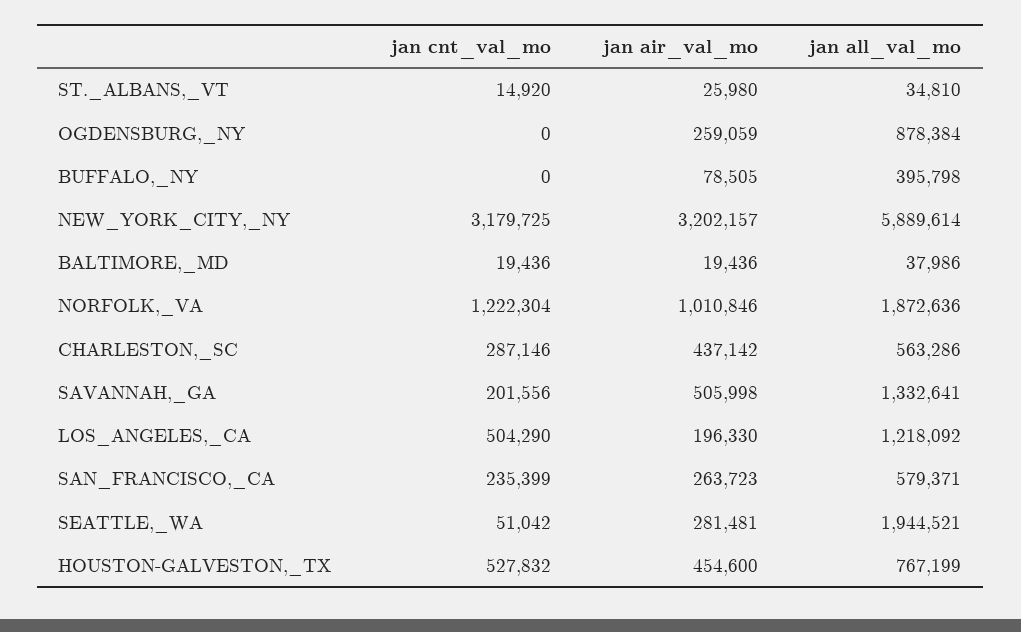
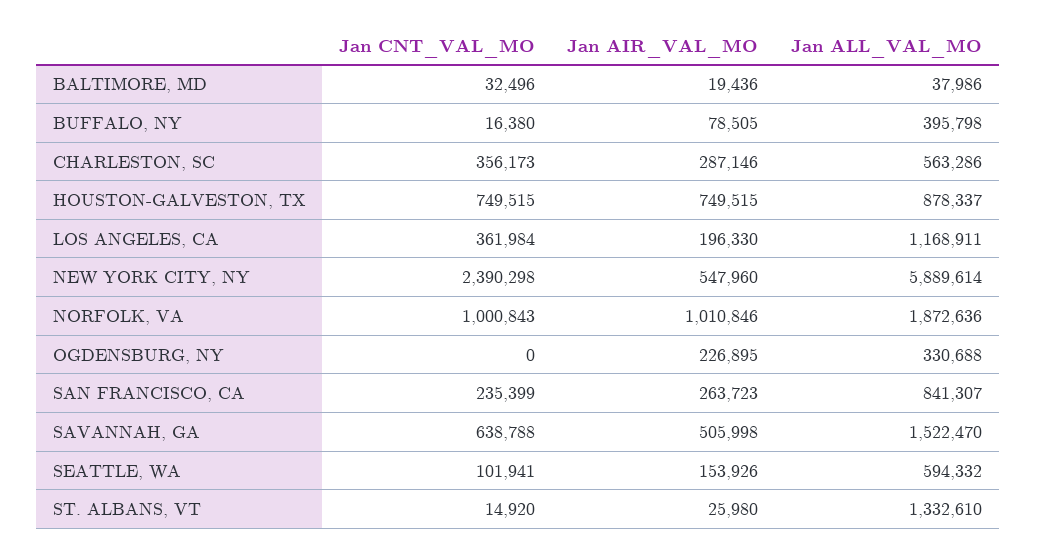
  {
    "jan cnt_val_mo": {
      "ST._ALBANS,_VT": 14920,
      "OGDENSBURG,_NY": 0,
-     "BUFFALO,_NY": 0,
+     "BUFFALO,_NY": 16380,
-     "NEW_YORK_CITY,_NY": 3179725,
+     "NEW_YORK_CITY,_NY": 2390298,
-     "BALTIMORE,_MD": 19436,
+     "BALTIMORE,_MD": 32496,
-     "NORFOLK,_VA": 1222304,
+     "NORFOLK,_VA": 1000843,
-     "CHARLESTON,_SC": 287146,
+     "CHARLESTON,_SC": 356173,
-     "SAVANNAH,_GA": 201556,
+     "SAVANNAH,_GA": 638788,
-     "LOS_ANGELES,_CA": 504290,
+     "LOS_ANGELES,_CA": 361984,
      "SAN_FRANCISCO,_CA": 235399,
-     "SEATTLE,_WA": 51042,
+     "SEATTLE,_WA": 101941,
-     "HOUSTON-GALVESTON,_TX": 527832
+     "HOUSTON-GALVESTON,_TX": 749515
    },
    "jan air_val_mo": {
      "ST._ALBANS,_VT": 25980,
-     "OGDENSBURG,_NY": 259059,
+     "OGDENSBURG,_NY": 226895,
      "BUFFALO,_NY": 78505,
-     "NEW_YORK_CITY,_NY": 3202157,
+     "NEW_YORK_CITY,_NY": 547960,
      "BALTIMORE,_MD": 19436,
      "NORFOLK,_VA": 1010846,
-     "CHARLESTON,_SC": 437142,
+     "CHARLESTON,_SC": 287146,
      "SAVANNAH,_GA": 505998,
      "LOS_ANGELES,_CA": 196330,
      "SAN_FRANCISCO,_CA": 263723,
-     "SEATTLE,_WA": 281481,
+     "SEATTLE,_WA": 153926,
-     "HOUSTON-GALVESTON,_TX": 454600
+     "HOUSTON-GALVESTON,_TX": 749515
    },
    "jan all_val_mo": {
-     "ST._ALBANS,_VT": 34810,
+     "ST._ALBANS,_VT": 1332610,
-     "OGDENSBURG,_NY": 878384,
+     "OGDENSBURG,_NY": 330688,
      "BUFFALO,_NY": 395798,
      "NEW_YORK_CITY,_NY": 5889614,
      "BALTIMORE,_MD": 37986,
      "NORFOLK,_VA": 1872636,
      "CHARLESTON,_SC": 563286,
-     "SAVANNAH,_GA": 1332641,
+     "SAVANNAH,_GA": 1522470,
-     "LOS_ANGELES,_CA": 1218092,
+     "LOS_ANGELES,_CA": 1168911,
-     "SAN_FRANCISCO,_CA": 579371,
+     "SAN_FRANCISCO,_CA": 841307,
-     "SEATTLE,_WA": 1944521,
+     "SEATTLE,_WA": 594332,
-     "HOUSTON-GALVESTON,_TX": 767199
+     "HOUSTON-GALVESTON,_TX": 878337
    }
  }

